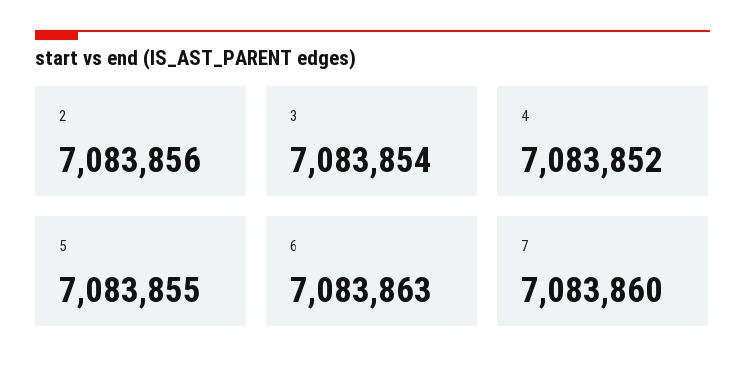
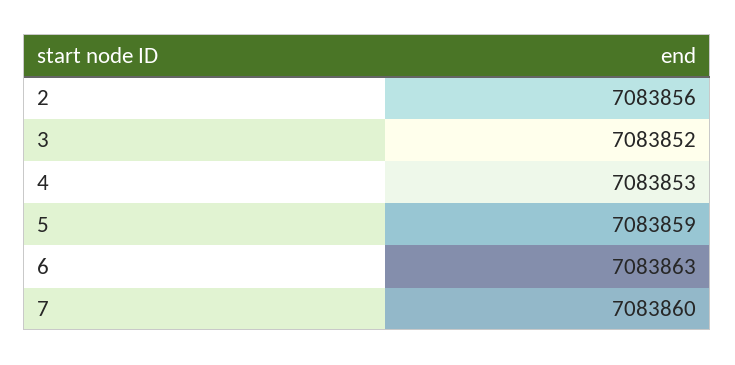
  {
    "2": 7083856,
-   "3": 7083854,
+   "3": 7083852,
-   "4": 7083852,
+   "4": 7083853,
-   "5": 7083855,
+   "5": 7083859,
    "6": 7083863,
    "7": 7083860
  }

